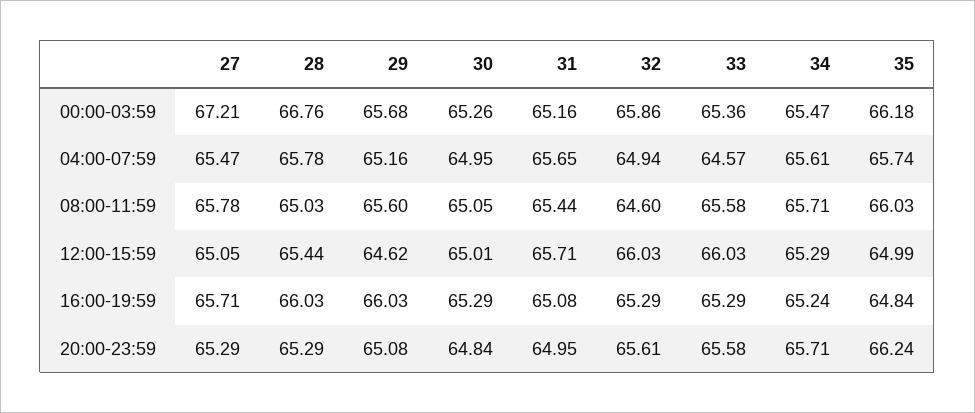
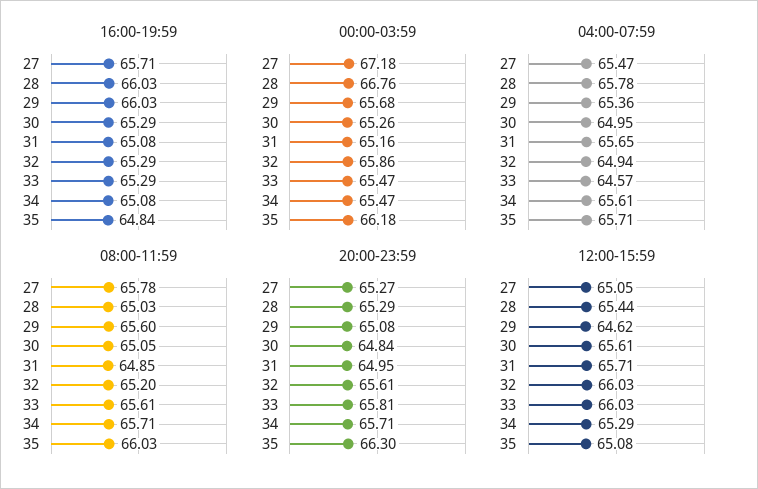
  {
    "00:00-03:59": {
-     "27": 67.21,
+     "27": 67.18,
      "28": 66.76,
      "29": 65.68,
      "30": 65.26,
      "31": 65.16,
      "32": 65.86,
-     "33": 65.36,
+     "33": 65.47,
      "34": 65.47,
      "35": 66.18
    },
    "04:00-07:59": {
      "27": 65.47,
      "28": 65.78,
-     "29": 65.16,
+     "29": 65.36,
      "30": 64.95,
      "31": 65.65,
      "32": 64.94,
      "33": 64.57,
      "34": 65.61,
-     "35": 65.74
+     "35": 65.71
    },
    "08:00-11:59": {
      "27": 65.78,
      "28": 65.03,
      "29": 65.6,
      "30": 65.05,
-     "31": 65.44,
+     "31": 64.85,
-     "32": 64.6,
+     "32": 65.2,
-     "33": 65.58,
+     "33": 65.61,
      "34": 65.71,
      "35": 66.03
    },
    "12:00-15:59": {
      "27": 65.05,
      "28": 65.44,
      "29": 64.62,
-     "30": 65.01,
+     "30": 65.61,
      "31": 65.71,
      "32": 66.03,
      "33": 66.03,
      "34": 65.29,
-     "35": 64.99
+     "35": 65.08
    },
    "16:00-19:59": {
      "27": 65.71,
      "28": 66.03,
      "29": 66.03,
      "30": 65.29,
      "31": 65.08,
      "32": 65.29,
      "33": 65.29,
-     "34": 65.24,
+     "34": 65.08,
      "35": 64.84
    },
    "20:00-23:59": {
-     "27": 65.29,
+     "27": 65.27,
      "28": 65.29,
      "29": 65.08,
      "30": 64.84,
      "31": 64.95,
      "32": 65.61,
-     "33": 65.58,
+     "33": 65.81,
      "34": 65.71,
-     "35": 66.24
+     "35": 66.3
    }
  }

